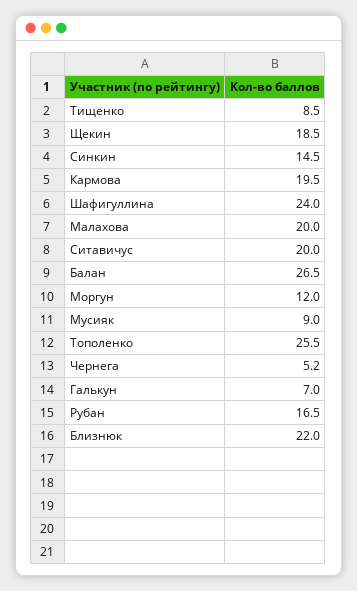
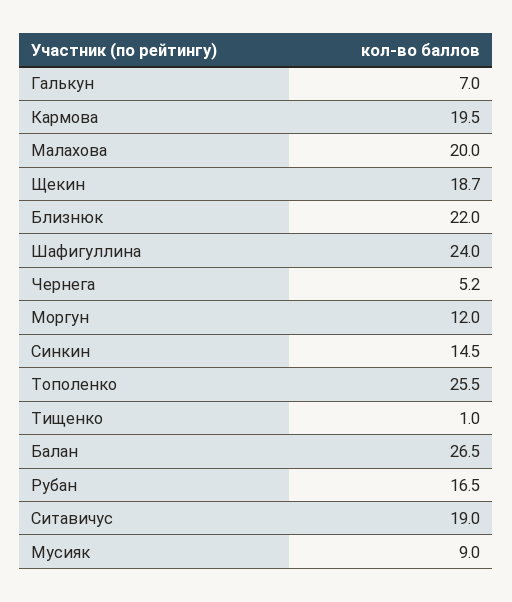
  {
-   "Тищенко": 8.5,
+   "Тищенко": 1,
-   "Щекин": 18.5,
+   "Щекин": 18.7,
    "Синкин": 14.5,
    "Кармова": 19.5,
    "Шафигуллина": 24,
    "Малахова": 20,
-   "Ситавичус": 20,
+   "Ситавичус": 19,
    "Балан": 26.5,
    "Моргун": 12,
    "Мусияк": 9,
    "Тополенко": 25.5,
    "Чернега": 5.2,
    "Галькун": 7,
    "Рубан": 16.5,
    "Близнюк": 22
  }

